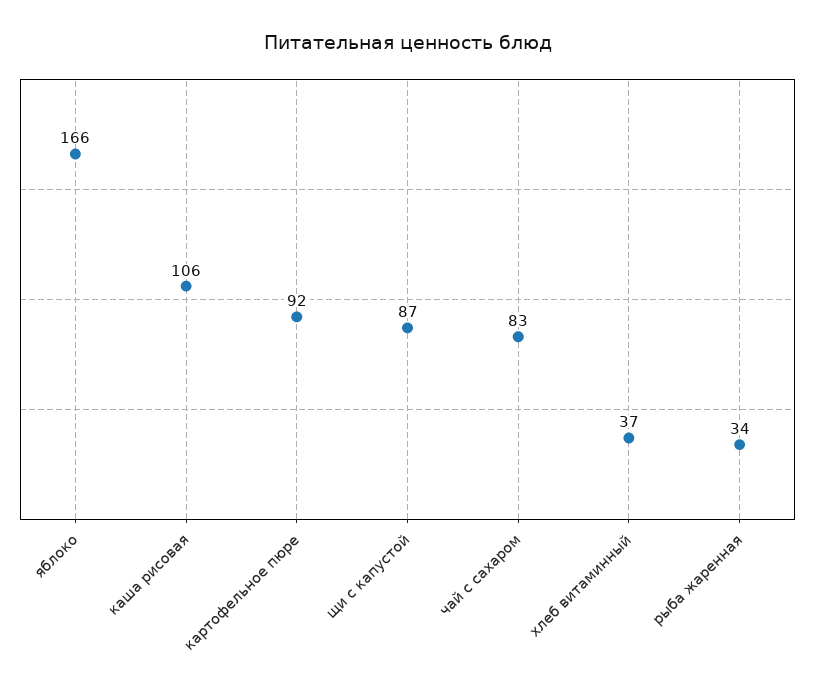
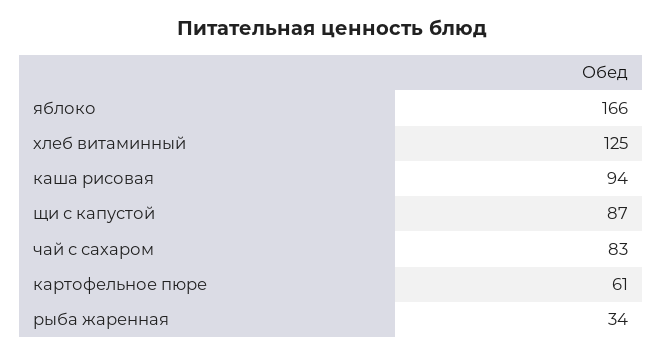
  {
    "яблоко": 166,
-   "каша рисовая": 106,
+   "каша рисовая": 94,
-   "картофельное пюре": 92,
+   "картофельное пюре": 61,
    "щи с капустой": 87,
    "чай с сахаром": 83,
-   "хлеб витаминный": 37,
+   "хлеб витаминный": 125,
    "рыба жаренная": 34
  }

